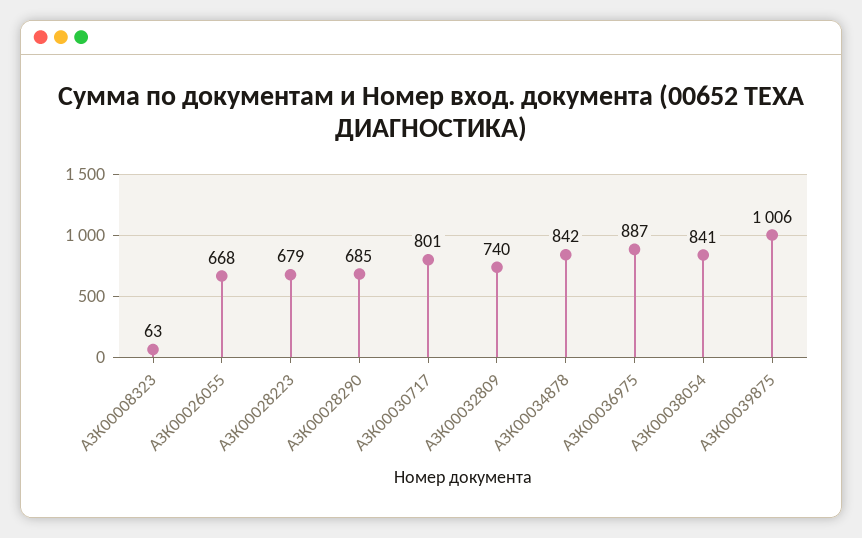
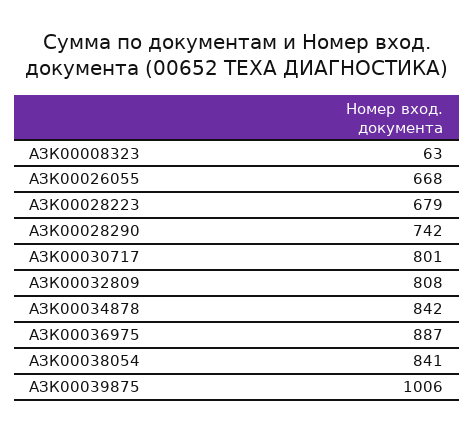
  {
    "АЗК00008323": 63,
    "АЗК00026055": 668,
    "АЗК00028223": 679,
-   "АЗК00028290": 685,
+   "АЗК00028290": 742,
    "АЗК00030717": 801,
-   "АЗК00032809": 740,
+   "АЗК00032809": 808,
    "АЗК00034878": 842,
    "АЗК00036975": 887,
    "АЗК00038054": 841,
    "АЗК00039875": 1006
  }

